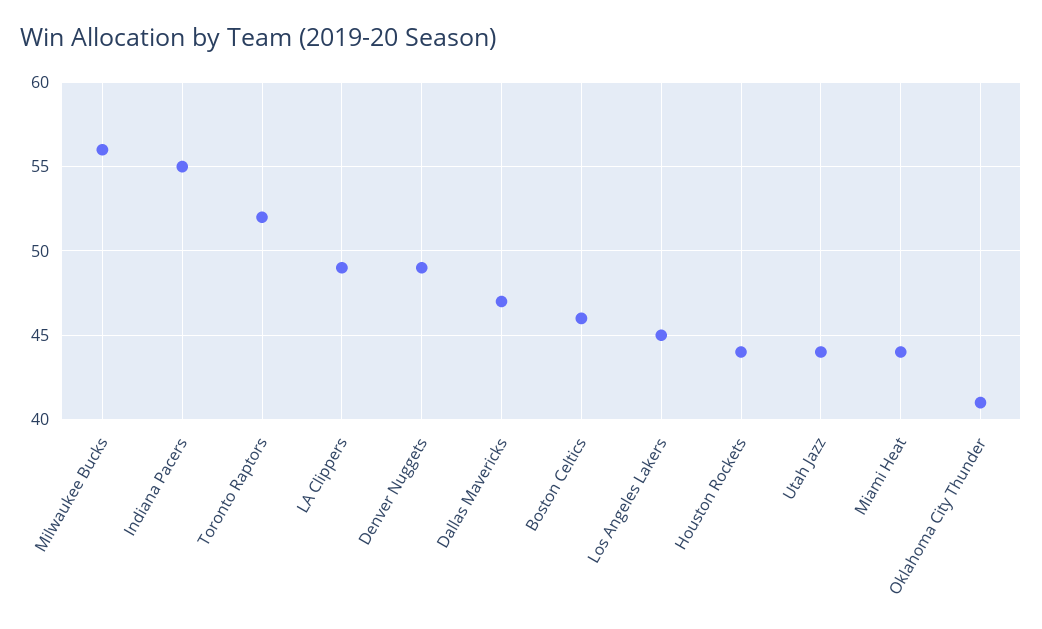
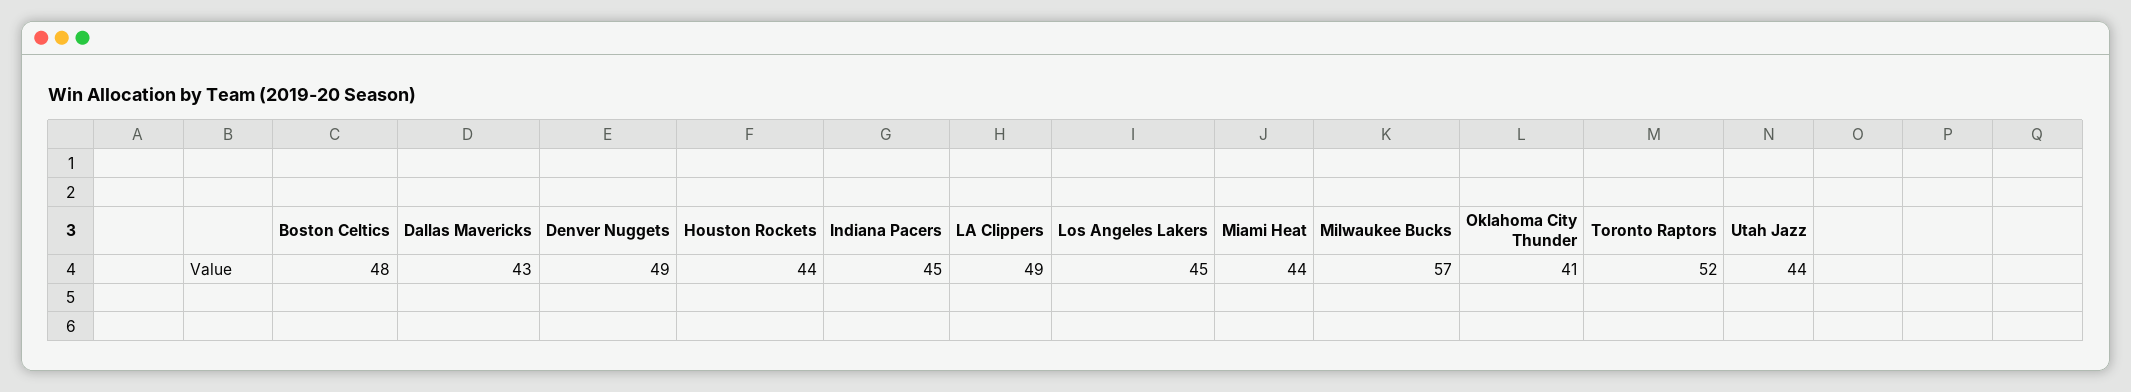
  {
-   "Milwaukee Bucks": 56,
+   "Milwaukee Bucks": 57,
-   "Indiana Pacers": 55,
+   "Indiana Pacers": 45,
    "Toronto Raptors": 52,
    "LA Clippers": 49,
    "Denver Nuggets": 49,
-   "Dallas Mavericks": 47,
+   "Dallas Mavericks": 43,
-   "Boston Celtics": 46,
+   "Boston Celtics": 48,
    "Los Angeles Lakers": 45,
    "Houston Rockets": 44,
    "Utah Jazz": 44,
    "Miami Heat": 44,
    "Oklahoma City Thunder": 41
  }

